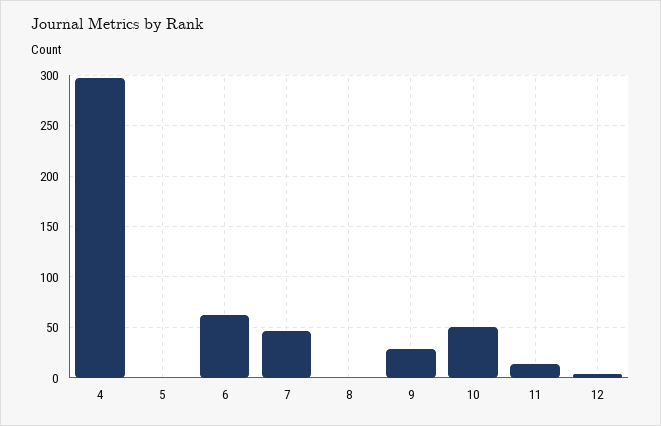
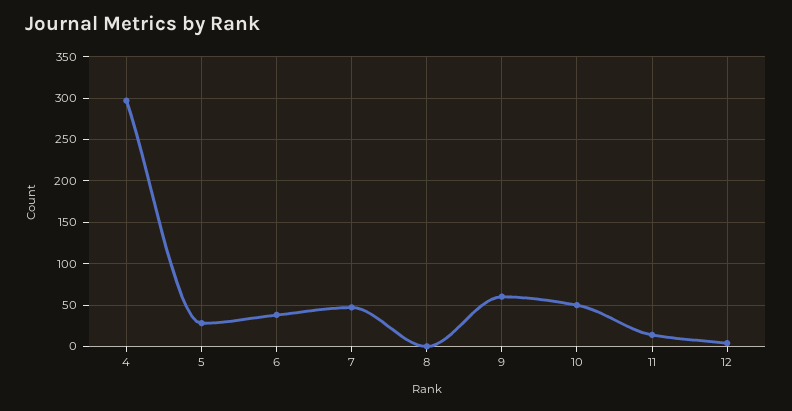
  {
    "4": 300,
-   "5": 0,
+   "5": 30,
-   "6": 60,
+   "6": 40,
    "7": 50,
    "8": 0,
-   "9": 30,
+   "9": 60,
    "10": 50,
    "11": 10,
    "12": 0
  }

